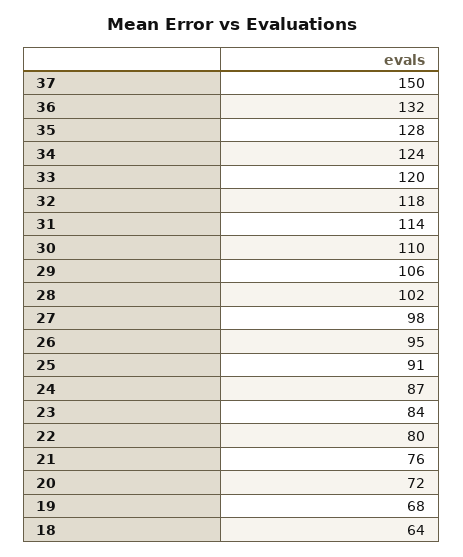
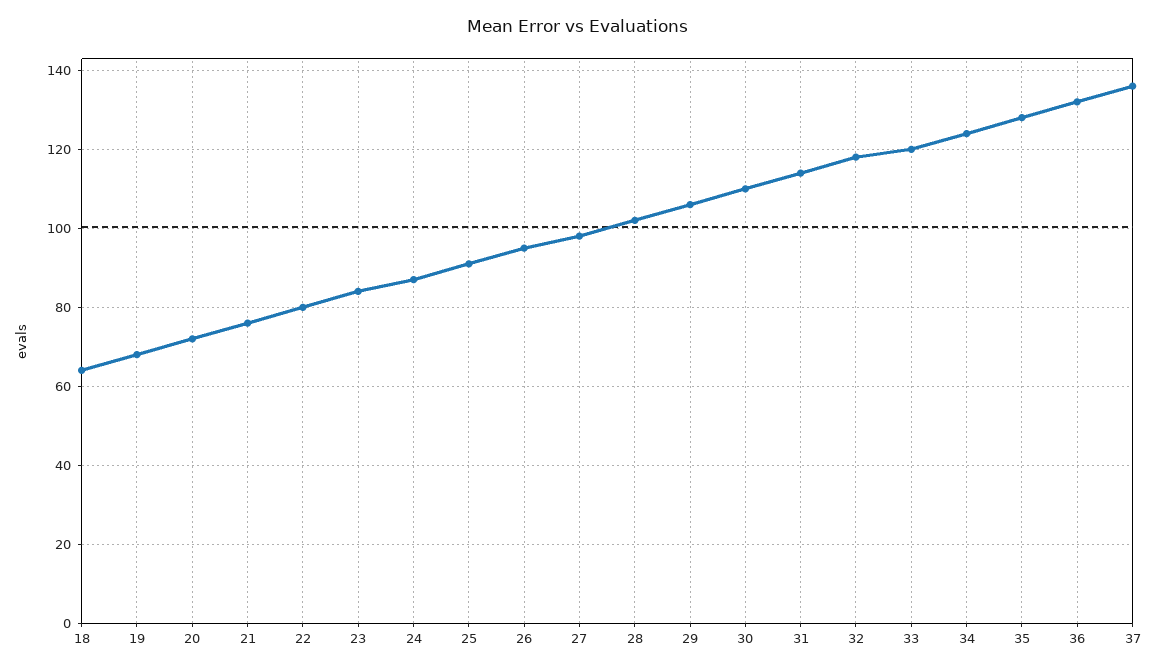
  {
-   "37": 150,
+   "37": 135,
    "36": 132,
    "35": 128,
    "34": 124,
    "33": 120,
    "32": 118,
    "31": 114,
    "30": 110,
    "29": 106,
    "28": 102,
    "27": 98,
    "26": 95,
    "25": 91,
    "24": 87,
    "23": 84,
    "22": 80,
    "21": 76,
    "20": 72,
    "19": 68,
    "18": 64
  }

